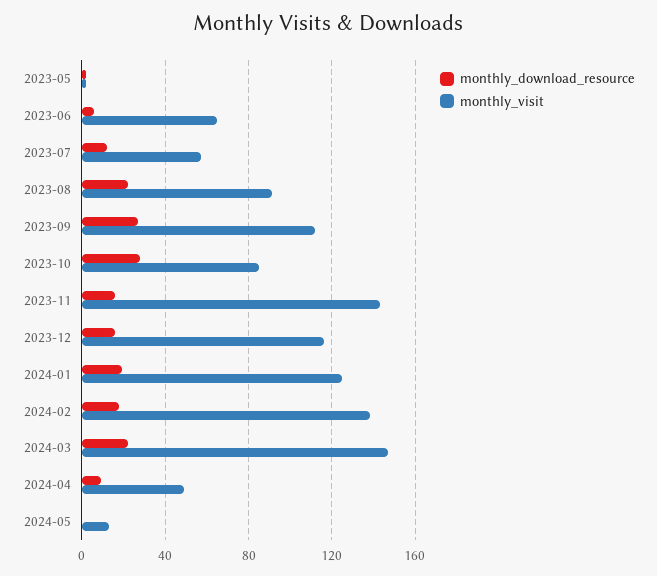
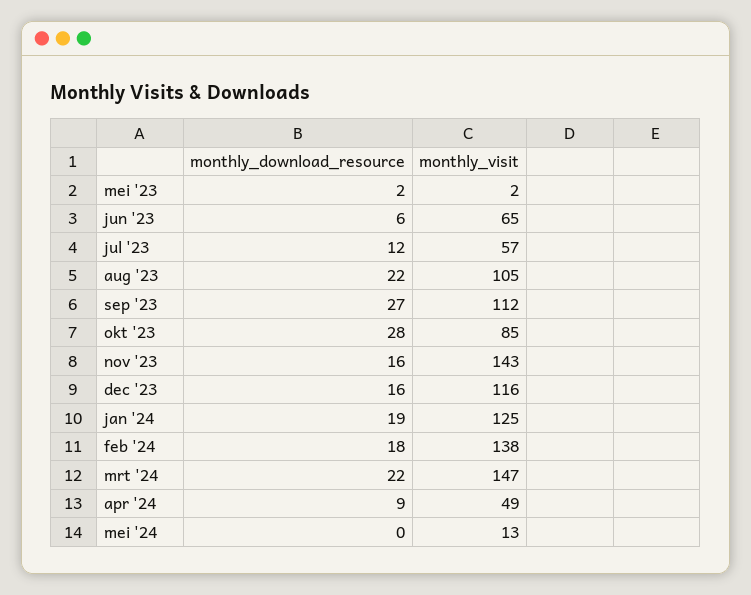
  {
    "monthly_download_resource": {
      "2023-05": 2,
      "2023-06": 6,
      "2023-07": 12,
      "2023-08": 22,
      "2023-09": 27,
      "2023-10": 28,
      "2023-11": 16,
      "2023-12": 16,
      "2024-01": 19,
      "2024-02": 18,
      "2024-03": 22,
      "2024-04": 9,
      "2024-05": 0
    },
    "monthly_visit": {
      "2023-05": 2,
      "2023-06": 65,
      "2023-07": 57,
-     "2023-08": 90,
+     "2023-08": 105,
      "2023-09": 112,
      "2023-10": 85,
      "2023-11": 143,
      "2023-12": 116,
      "2024-01": 125,
      "2024-02": 138,
      "2024-03": 147,
      "2024-04": 49,
      "2024-05": 13
    }
  }

